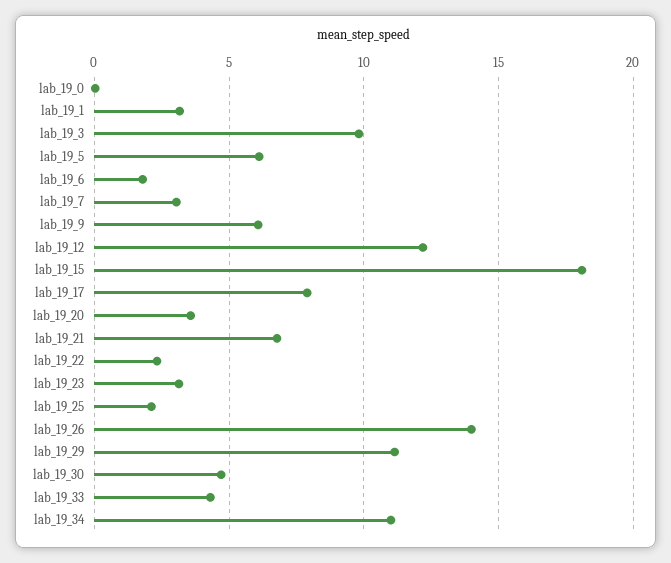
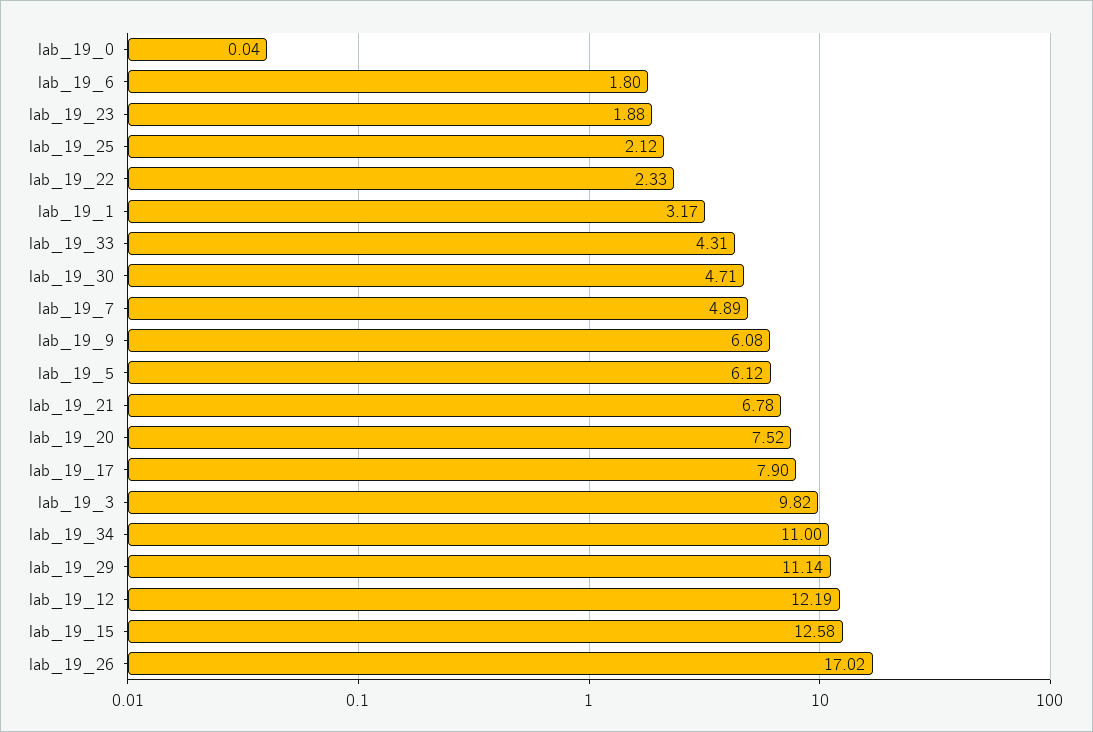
  {
    "lab_19_0": 0.04,
    "lab_19_1": 3.17,
    "lab_19_3": 9.82,
    "lab_19_5": 6.12,
    "lab_19_6": 1.8,
-   "lab_19_7": 3,
+   "lab_19_7": 4.89,
    "lab_19_9": 6.08,
    "lab_19_12": 12.19,
-   "lab_19_15": 18,
+   "lab_19_15": 12.58,
    "lab_19_17": 7.9,
-   "lab_19_20": 3.5,
+   "lab_19_20": 7.52,
    "lab_19_21": 6.78,
    "lab_19_22": 2.33,
-   "lab_19_23": 3,
+   "lab_19_23": 1.88,
    "lab_19_25": 2.12,
-   "lab_19_26": 14,
+   "lab_19_26": 17.02,
    "lab_19_29": 11.14,
    "lab_19_30": 4.71,
    "lab_19_33": 4.31,
    "lab_19_34": 11
  }

